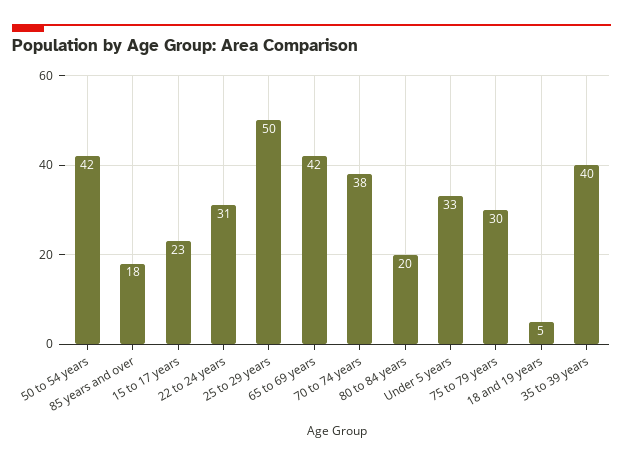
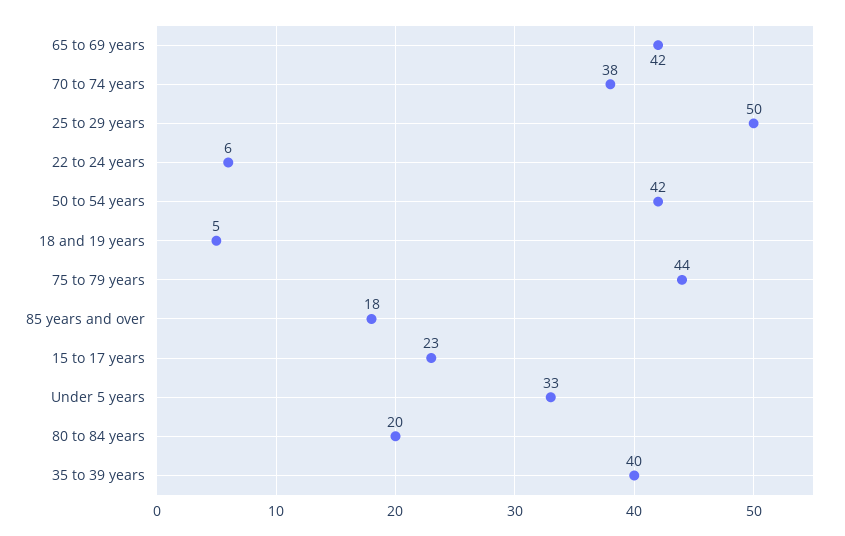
  {
    "50 to 54 years": 42,
    "85 years and over": 18,
    "15 to 17 years": 23,
-   "22 to 24 years": 31,
+   "22 to 24 years": 6,
    "25 to 29 years": 50,
    "65 to 69 years": 42,
    "70 to 74 years": 38,
    "80 to 84 years": 20,
    "Under 5 years": 33,
-   "75 to 79 years": 30,
+   "75 to 79 years": 44,
    "18 and 19 years": 5,
    "35 to 39 years": 40
  }

